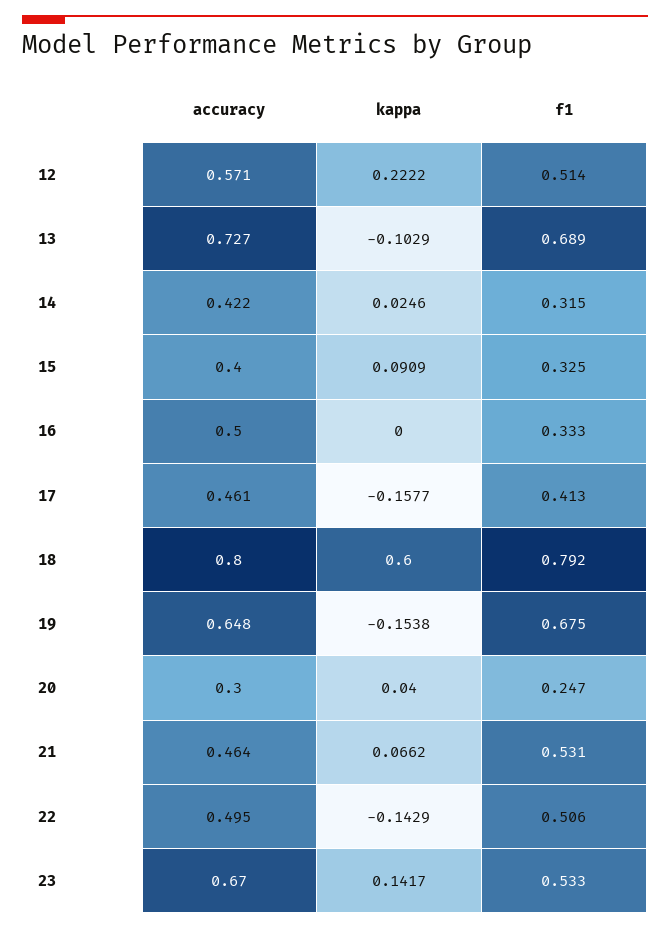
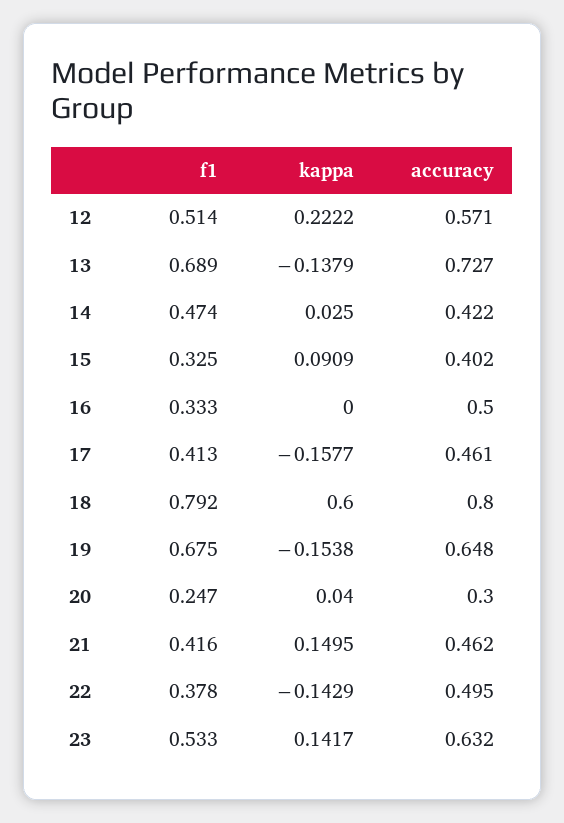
  {
    "accuracy": {
      "12": 0.571,
      "13": 0.727,
      "14": 0.422,
-     "15": 0.4,
+     "15": 0.402,
      "16": 0.5,
      "17": 0.461,
      "18": 0.8,
      "19": 0.648,
      "20": 0.3,
-     "21": 0.464,
+     "21": 0.462,
      "22": 0.495,
-     "23": 0.67
+     "23": 0.632
    },
    "kappa": {
      "12": 0.2222,
-     "13": -0.1029,
+     "13": -0.1379,
-     "14": 0.0246,
+     "14": 0.025,
      "15": 0.0909,
      "16": 0,
      "17": -0.1577,
      "18": 0.6,
      "19": -0.1538,
      "20": 0.04,
-     "21": 0.0662,
+     "21": 0.1495,
      "22": -0.1429,
      "23": 0.1417
    },
    "f1": {
      "12": 0.514,
      "13": 0.689,
-     "14": 0.315,
+     "14": 0.474,
      "15": 0.325,
      "16": 0.333,
      "17": 0.413,
      "18": 0.792,
      "19": 0.675,
      "20": 0.247,
-     "21": 0.531,
+     "21": 0.416,
-     "22": 0.506,
+     "22": 0.378,
      "23": 0.533
    }
  }

